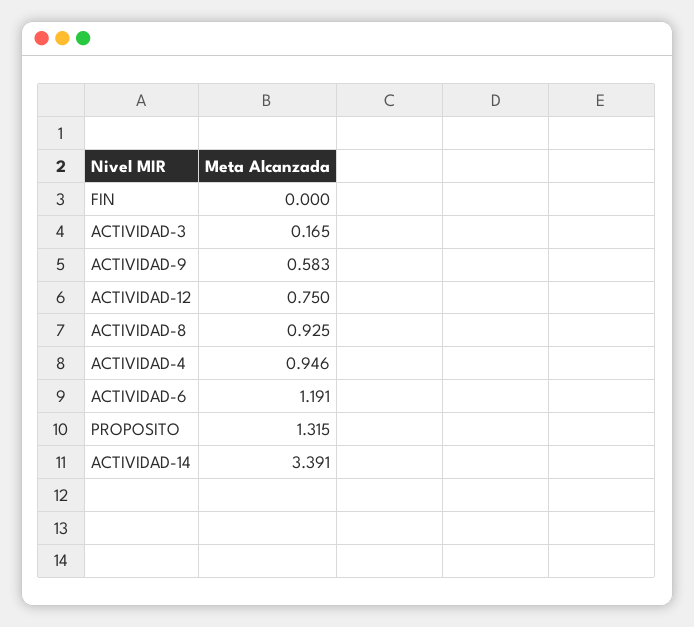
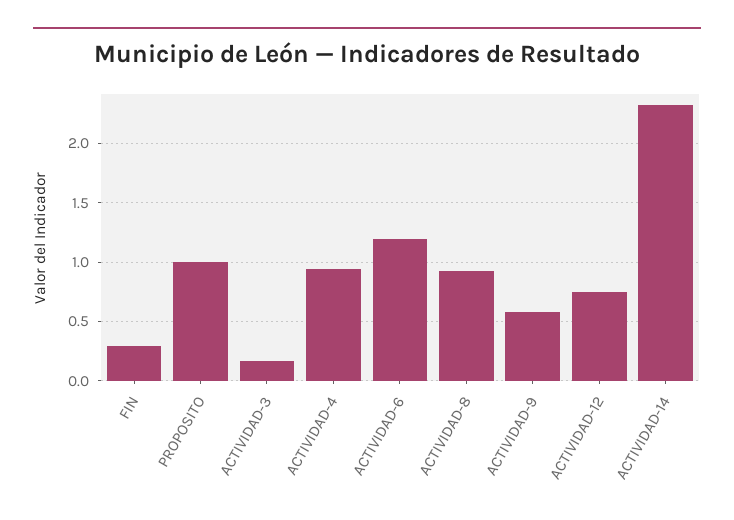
  {
-   "FIN": 0,
+   "FIN": 0.3,
    "ACTIVIDAD-3": 0.165,
    "ACTIVIDAD-9": 0.583,
    "ACTIVIDAD-12": 0.75,
    "ACTIVIDAD-8": 0.925,
    "ACTIVIDAD-4": 0.946,
    "ACTIVIDAD-6": 1.191,
-   "PROPOSITO": 1.315,
+   "PROPOSITO": 1,
-   "ACTIVIDAD-14": 3.391
+   "ACTIVIDAD-14": 2.3
  }

